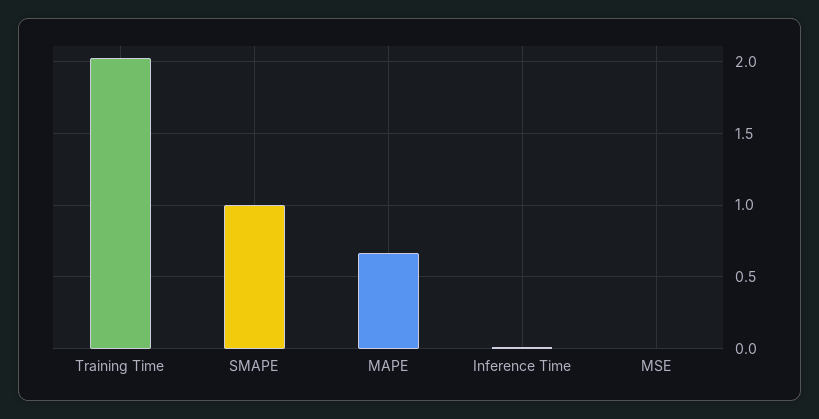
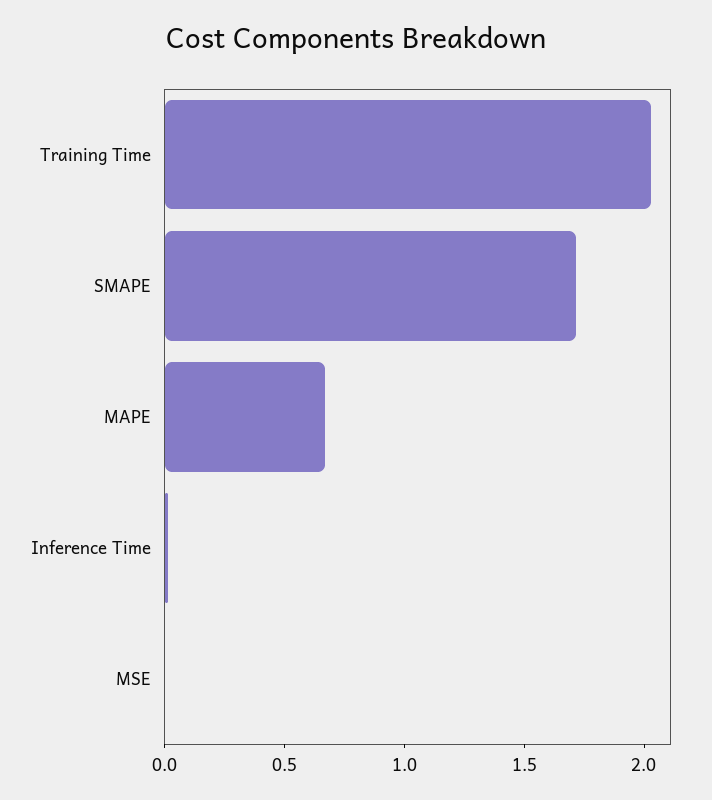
  {
    "Training Time": 2.05,
-   "SMAPE": 1,
+   "SMAPE": 1.7,
    "MAPE": 0.65,
    "Inference Time": 0,
    "MSE": 0
  }

